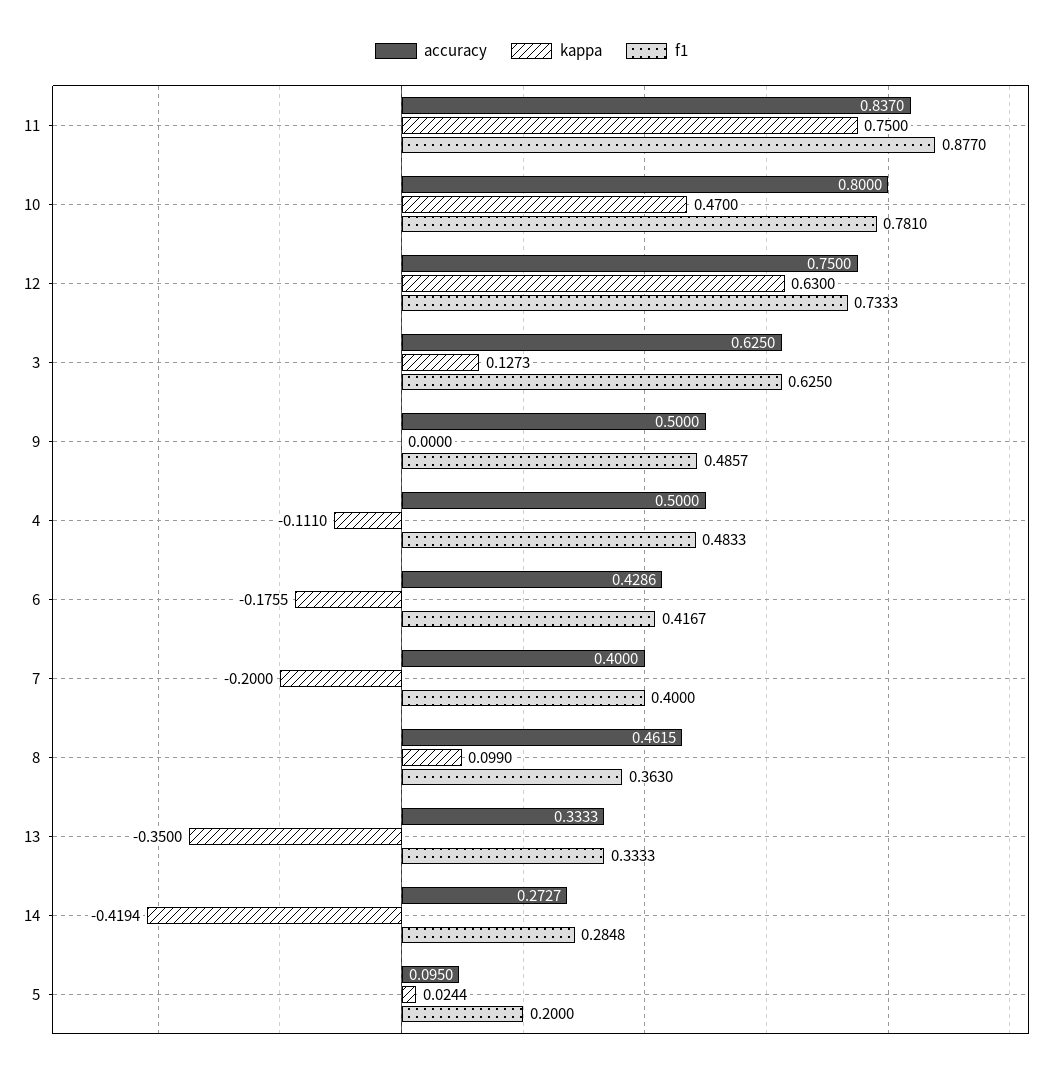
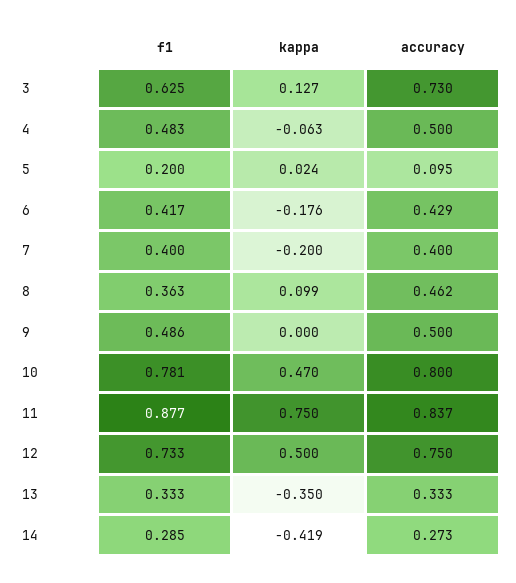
  {
    "accuracy": {
      "11": 0.837,
      "10": 0.8,
      "12": 0.75,
-     "3": 0.625,
+     "3": 0.73,
      "9": 0.5,
      "4": 0.5,
      "6": 0.4286,
      "7": 0.4,
      "8": 0.4615,
      "13": 0.3333,
      "14": 0.2727,
      "5": 0.095
    },
    "kappa": {
      "11": 0.75,
      "10": 0.47,
-     "12": 0.63,
+     "12": 0.5,
      "3": 0.1273,
      "9": 0,
-     "4": -0.111,
+     "4": -0.063,
      "6": -0.1755,
      "7": -0.2,
      "8": 0.099,
      "13": -0.35,
      "14": -0.4194,
      "5": 0.0244
    },
    "f1": {
      "11": 0.877,
      "10": 0.781,
      "12": 0.7333,
      "3": 0.625,
      "9": 0.4857,
      "4": 0.4833,
      "6": 0.4167,
      "7": 0.4,
      "8": 0.363,
      "13": 0.3333,
      "14": 0.2848,
      "5": 0.2
    }
  }

